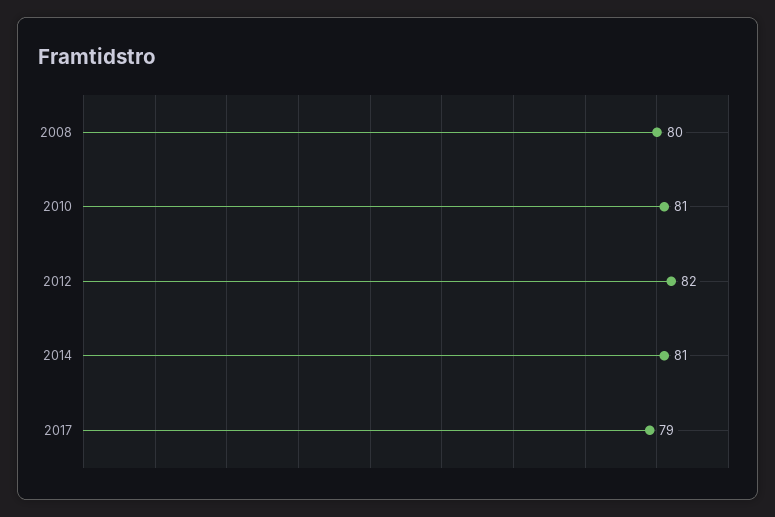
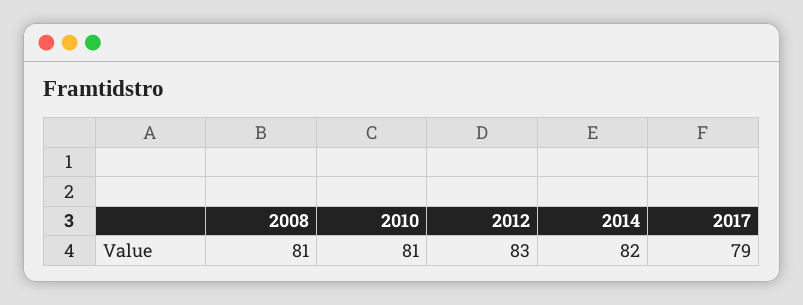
  {
-   "2008": 80,
+   "2008": 81,
    "2010": 81,
-   "2012": 82,
+   "2012": 83,
-   "2014": 81,
+   "2014": 82,
    "2017": 79
  }

